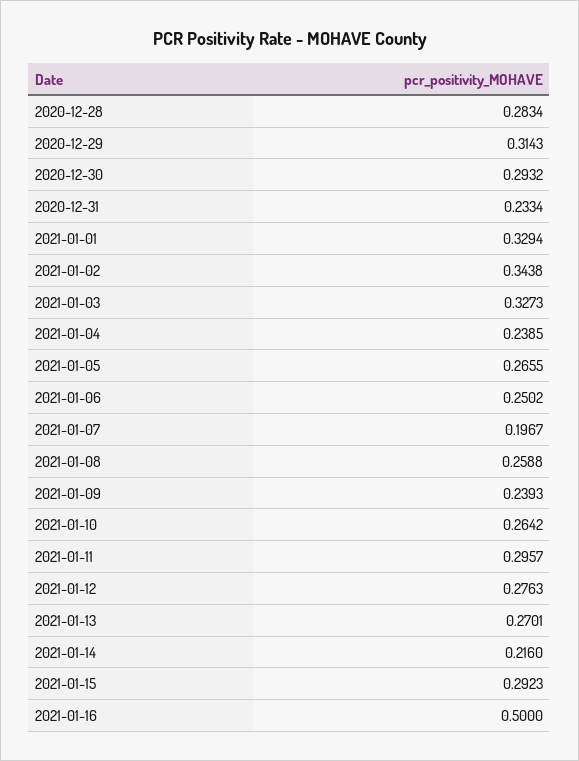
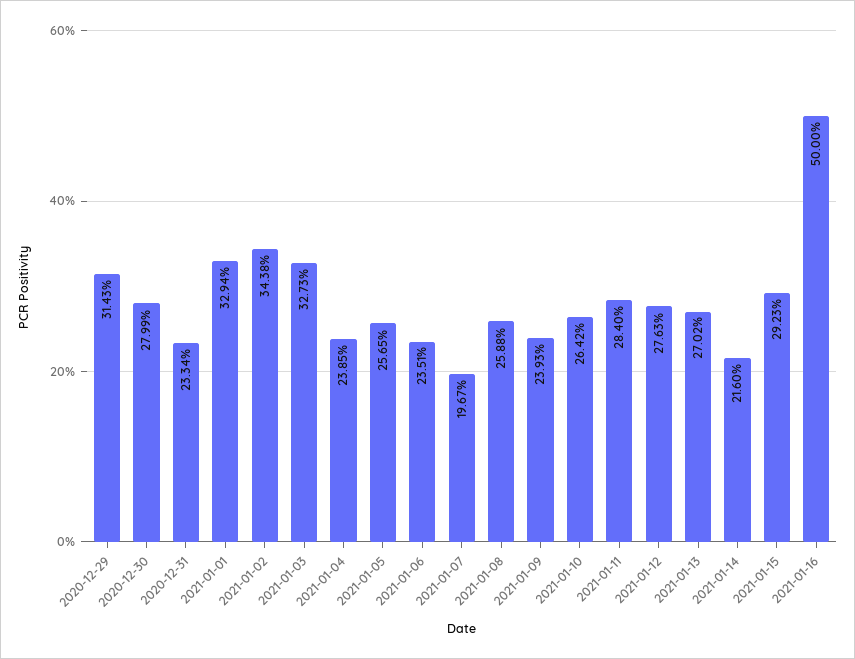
  {
-   "2020-12-28": 0.2834,
    "2020-12-29": 0.3143,
-   "2020-12-30": 0.2932,
+   "2020-12-30": 0.2799,
    "2020-12-31": 0.2334,
    "2021-01-01": 0.3294,
    "2021-01-02": 0.3438,
    "2021-01-03": 0.3273,
    "2021-01-04": 0.2385,
-   "2021-01-05": 0.2655,
+   "2021-01-05": 0.2565,
-   "2021-01-06": 0.2502,
+   "2021-01-06": 0.2351,
    "2021-01-07": 0.1967,
    "2021-01-08": 0.2588,
    "2021-01-09": 0.2393,
    "2021-01-10": 0.2642,
-   "2021-01-11": 0.2957,
+   "2021-01-11": 0.284,
    "2021-01-12": 0.2763,
-   "2021-01-13": 0.2701,
+   "2021-01-13": 0.2702,
    "2021-01-14": 0.216,
    "2021-01-15": 0.2923,
    "2021-01-16": 0.5
  }

